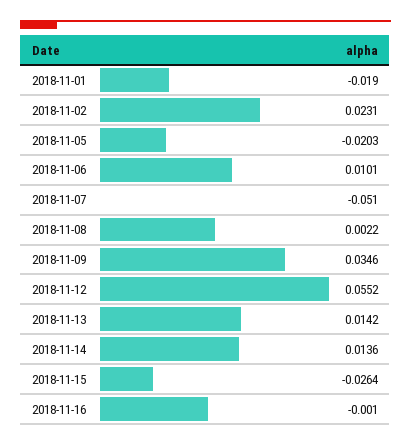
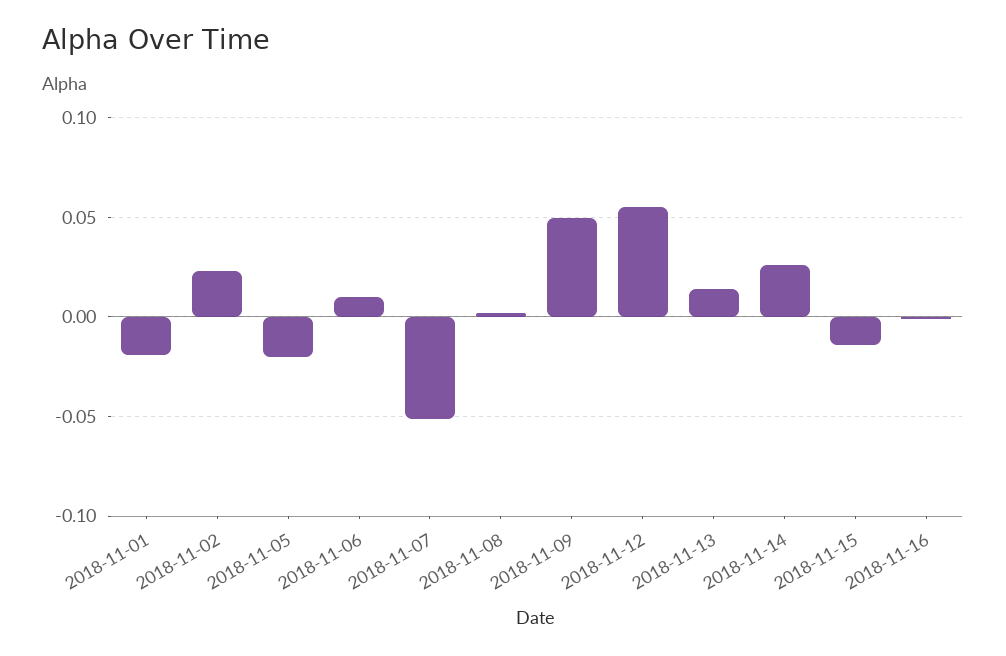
  {
    "2018-11-01": -0.019,
    "2018-11-02": 0.0231,
    "2018-11-05": -0.0203,
    "2018-11-06": 0.0101,
    "2018-11-07": -0.051,
    "2018-11-08": 0.0022,
-   "2018-11-09": 0.0346,
+   "2018-11-09": 0.05,
    "2018-11-12": 0.0552,
    "2018-11-13": 0.0142,
-   "2018-11-14": 0.0136,
+   "2018-11-14": 0.025,
-   "2018-11-15": -0.0264,
+   "2018-11-15": -0.015,
    "2018-11-16": -0.001
  }

